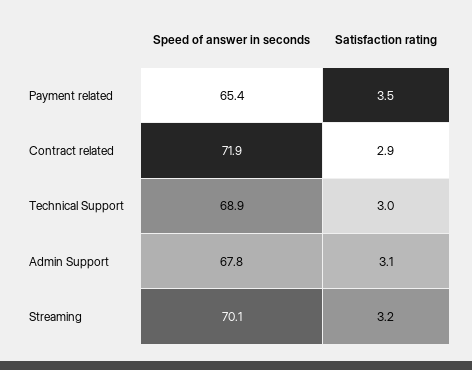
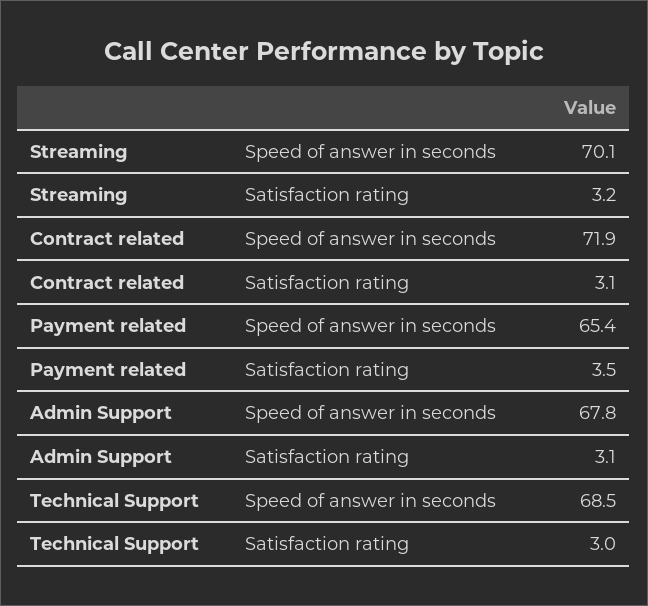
  {
    "Speed of answer in seconds": {
      "Payment related": 65.4,
      "Contract related": 71.9,
-     "Technical Support": 68.9,
+     "Technical Support": 68.5,
      "Admin Support": 67.8,
      "Streaming": 70.1
    },
    "Satisfaction rating": {
      "Payment related": 3.5,
-     "Contract related": 2.9,
+     "Contract related": 3.1,
      "Technical Support": 3,
      "Admin Support": 3.1,
      "Streaming": 3.2
    }
  }

